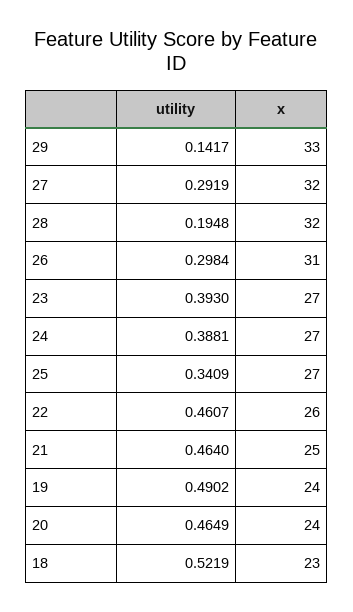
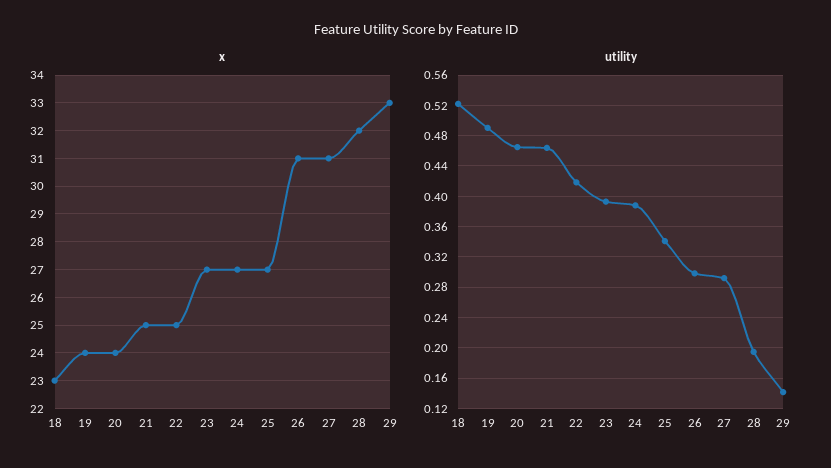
  {
    "utility": {
      "29": 0.1417,
      "27": 0.2919,
      "28": 0.1948,
      "26": 0.2984,
      "23": 0.393,
      "24": 0.3881,
      "25": 0.3409,
-     "22": 0.4607,
+     "22": 0.42,
      "21": 0.464,
      "19": 0.4902,
      "20": 0.4649,
      "18": 0.5219
    },
    "x": {
      "29": 33,
-     "27": 32,
+     "27": 31,
      "28": 32,
      "26": 31,
      "23": 27,
      "24": 27,
      "25": 27,
-     "22": 26,
+     "22": 25,
      "21": 25,
      "19": 24,
      "20": 24,
      "18": 23
    }
  }

